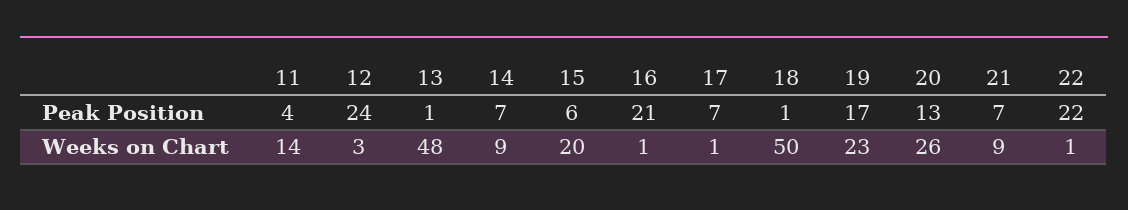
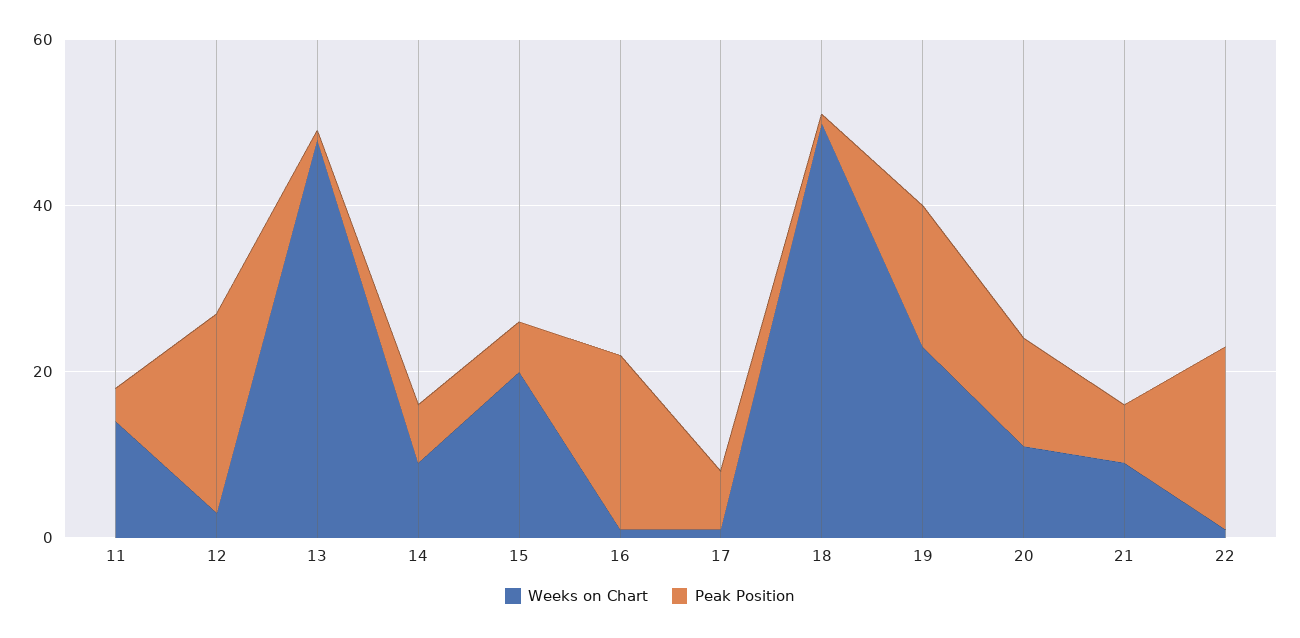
  {
    "Peak Position": {
      "11": 4,
      "12": 24,
      "13": 1,
      "14": 7,
      "15": 6,
      "16": 21,
      "17": 7,
      "18": 1,
      "19": 17,
      "20": 13,
      "21": 7,
      "22": 22
    },
    "Weeks on Chart": {
      "11": 14,
      "12": 3,
      "13": 48,
      "14": 9,
      "15": 20,
      "16": 1,
      "17": 1,
      "18": 50,
      "19": 23,
-     "20": 26,
+     "20": 10,
      "21": 9,
      "22": 1
    }
  }

